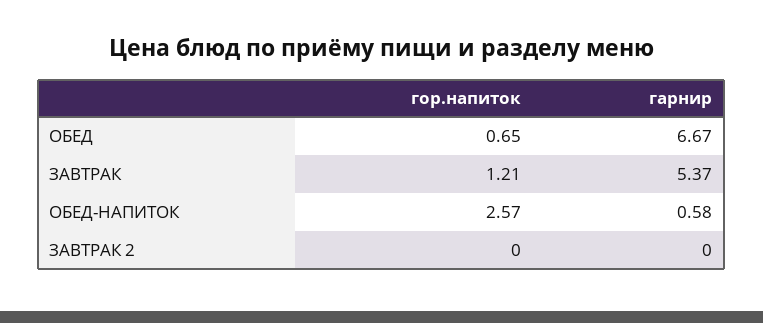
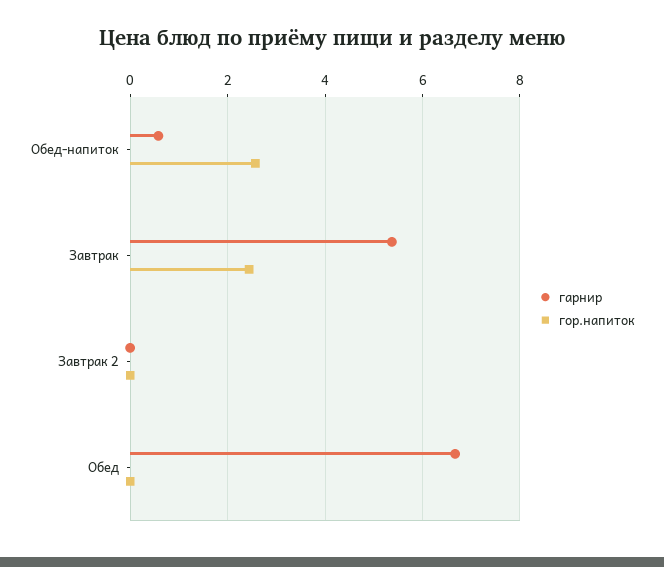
  {
    "гор.напиток": {
-     "ОБЕД": 0.65,
+     "ОБЕД": 0,
-     "ЗАВТРАК": 1.21,
+     "ЗАВТРАК": 2.4,
      "ОБЕД-НАПИТОК": 2.57,
      "ЗАВТРАК 2": 0
    },
    "гарнир": {
      "ОБЕД": 6.67,
      "ЗАВТРАК": 5.37,
      "ОБЕД-НАПИТОК": 0.58,
      "ЗАВТРАК 2": 0
    }
  }

